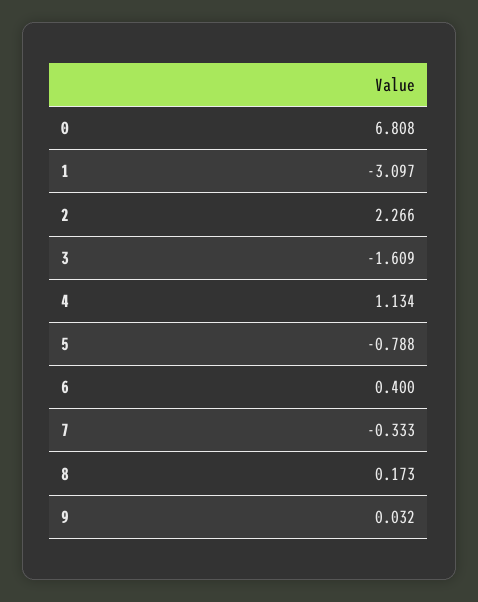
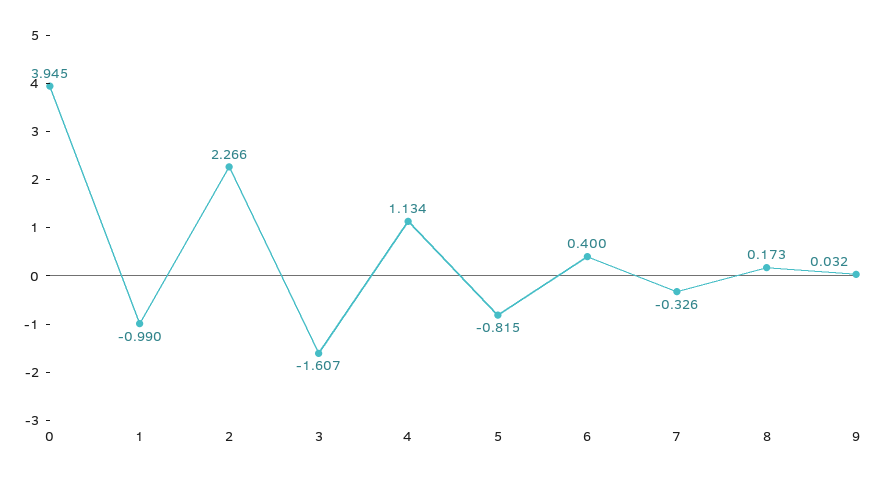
  {
-   "0": 6.808,
+   "0": 3.945,
-   "1": -3.097,
+   "1": -0.99,
    "2": 2.266,
-   "3": -1.609,
+   "3": -1.607,
    "4": 1.134,
-   "5": -0.788,
+   "5": -0.815,
    "6": 0.4,
-   "7": -0.333,
+   "7": -0.326,
    "8": 0.173,
    "9": 0.032
  }

